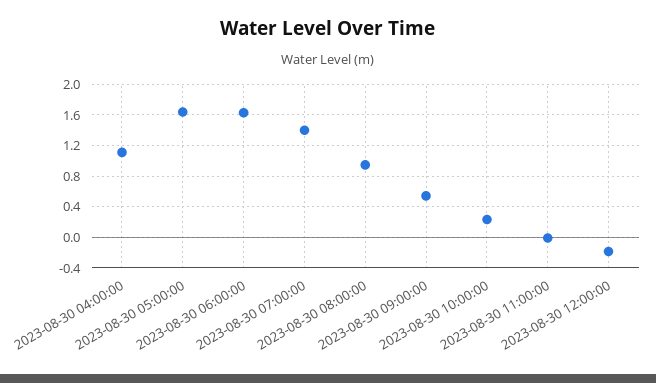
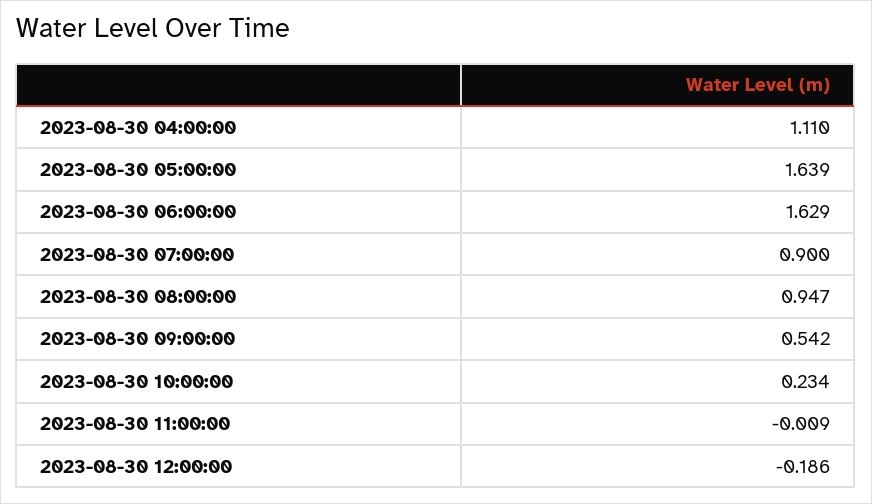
  {
    "2023-08-30 04:00:00": 1.11,
    "2023-08-30 05:00:00": 1.639,
    "2023-08-30 06:00:00": 1.629,
-   "2023-08-30 07:00:00": 1.4,
+   "2023-08-30 07:00:00": 0.9,
    "2023-08-30 08:00:00": 0.947,
    "2023-08-30 09:00:00": 0.542,
    "2023-08-30 10:00:00": 0.234,
    "2023-08-30 11:00:00": -0.009,
    "2023-08-30 12:00:00": -0.186
  }

